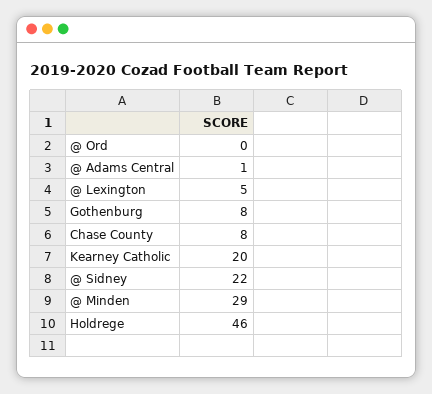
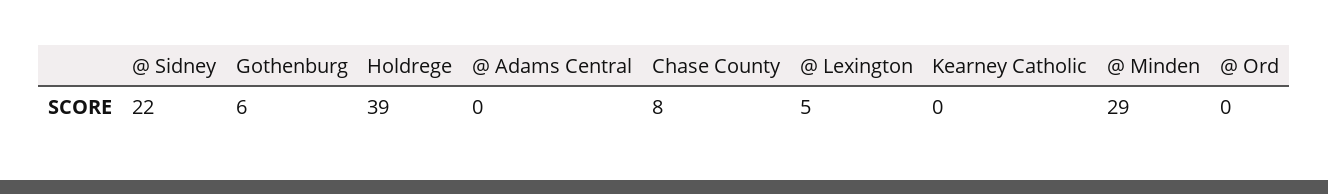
  {
    "@ Ord": 0,
-   "@ Adams Central": 1,
+   "@ Adams Central": 0,
    "@ Lexington": 5,
-   "Gothenburg": 8,
+   "Gothenburg": 6,
    "Chase County": 8,
-   "Kearney Catholic": 20,
+   "Kearney Catholic": 0,
    "@ Sidney": 22,
    "@ Minden": 29,
-   "Holdrege": 46
+   "Holdrege": 39
  }

